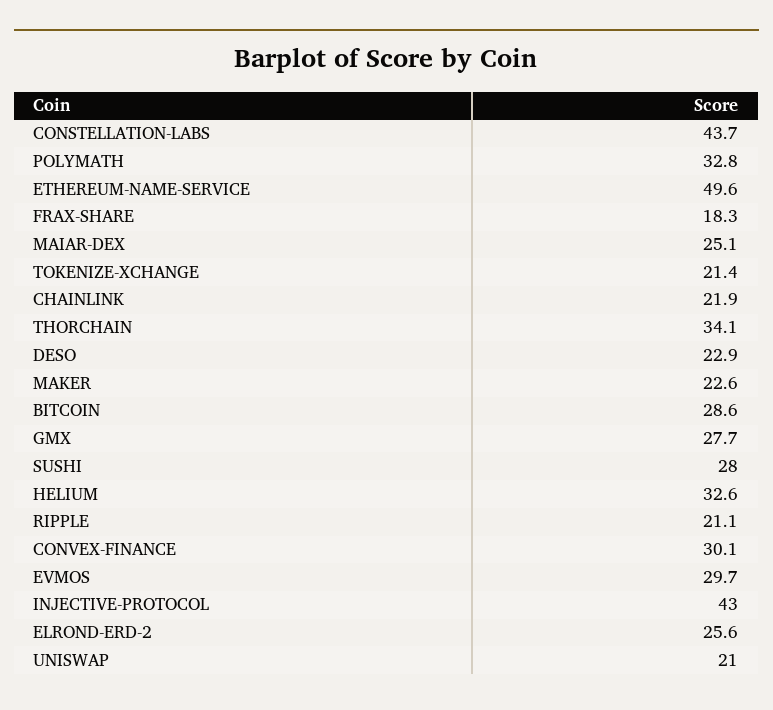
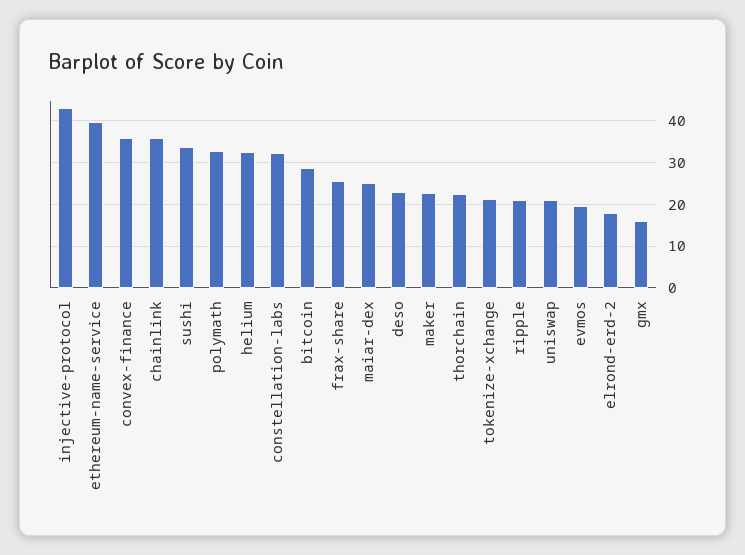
  {
-   "CONSTELLATION-LABS": 43.7,
+   "CONSTELLATION-LABS": 32,
    "POLYMATH": 32.8,
-   "ETHEREUM-NAME-SERVICE": 49.6,
+   "ETHEREUM-NAME-SERVICE": 40,
-   "FRAX-SHARE": 18.3,
+   "FRAX-SHARE": 26,
    "MAIAR-DEX": 25.1,
    "TOKENIZE-XCHANGE": 21.4,
-   "CHAINLINK": 21.9,
+   "CHAINLINK": 36,
-   "THORCHAIN": 34.1,
+   "THORCHAIN": 22,
    "DESO": 22.9,
    "MAKER": 22.6,
    "BITCOIN": 28.6,
-   "GMX": 27.7,
+   "GMX": 16,
-   "SUSHI": 28,
+   "SUSHI": 34,
    "HELIUM": 32.6,
    "RIPPLE": 21.1,
-   "CONVEX-FINANCE": 30.1,
+   "CONVEX-FINANCE": 36,
-   "EVMOS": 29.7,
+   "EVMOS": 20,
    "INJECTIVE-PROTOCOL": 43,
-   "ELROND-ERD-2": 25.6,
+   "ELROND-ERD-2": 18,
    "UNISWAP": 21
  }

